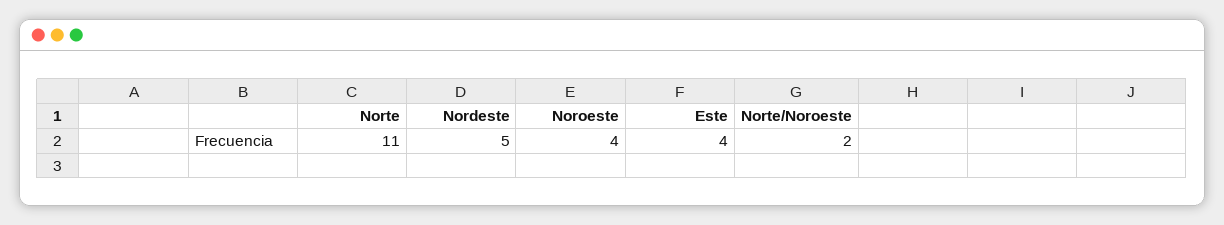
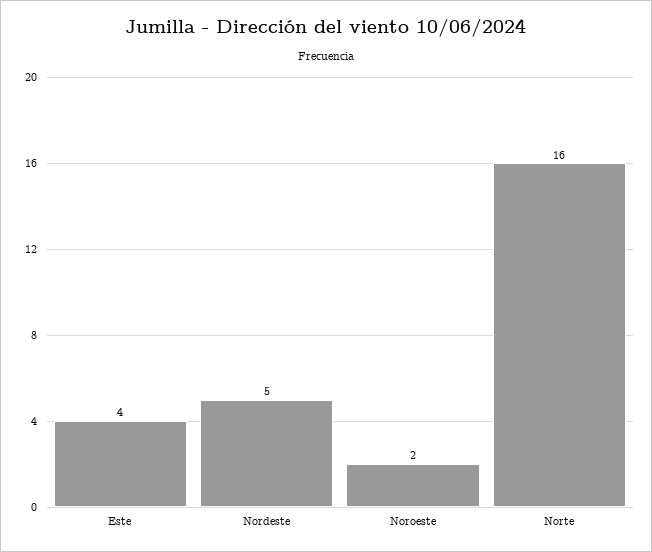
  {
-   "Norte": 11,
+   "Norte": 16,
    "Nordeste": 5,
-   "Noroeste": 4,
+   "Noroeste": 2,
-   "Este": 4,
+   "Este": 4
-   "Norte/Noroeste": 2
  }

